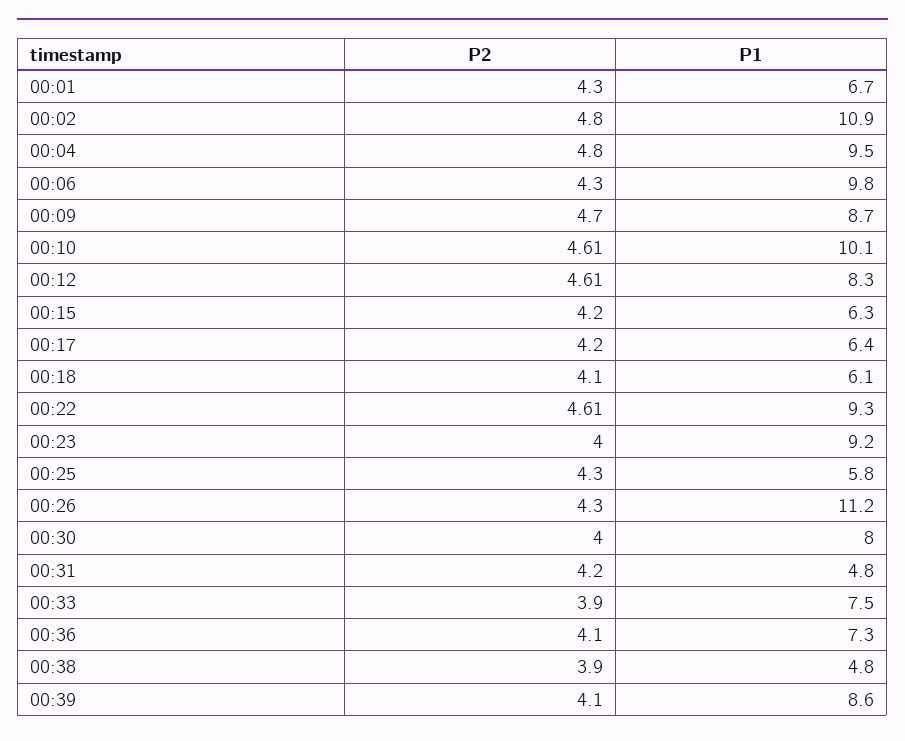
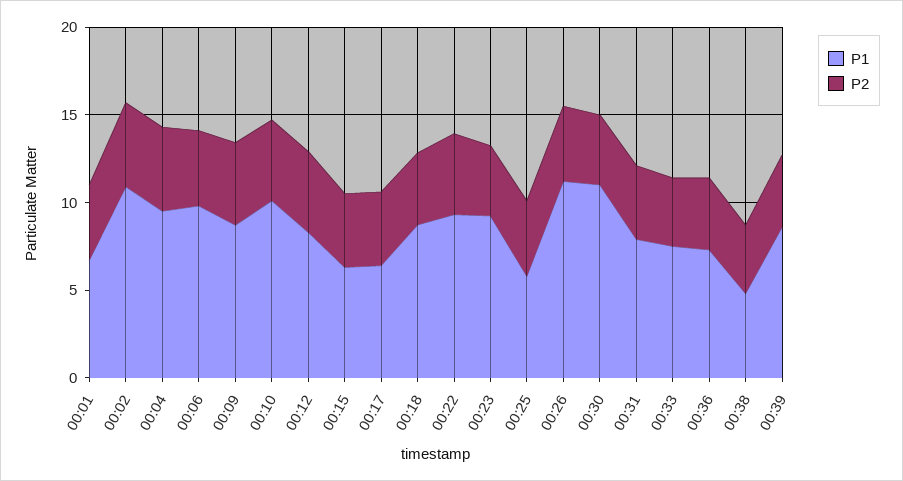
  {
    "P2": {
      "00:01": 4.3,
      "00:02": 4.8,
      "00:04": 4.8,
      "00:06": 4.3,
      "00:09": 4.7,
      "00:10": 4.61,
      "00:12": 4.61,
      "00:15": 4.2,
      "00:17": 4.2,
      "00:18": 4.1,
      "00:22": 4.61,
      "00:23": 4,
      "00:25": 4.3,
      "00:26": 4.3,
      "00:30": 4,
      "00:31": 4.2,
      "00:33": 3.9,
      "00:36": 4.1,
      "00:38": 3.9,
      "00:39": 4.1
    },
    "P1": {
      "00:01": 6.7,
      "00:02": 10.9,
      "00:04": 9.5,
      "00:06": 9.8,
      "00:09": 8.7,
      "00:10": 10.1,
      "00:12": 8.3,
      "00:15": 6.3,
      "00:17": 6.4,
-     "00:18": 6.1,
+     "00:18": 9,
      "00:22": 9.3,
      "00:23": 9.2,
      "00:25": 5.8,
      "00:26": 11.2,
-     "00:30": 8,
+     "00:30": 11,
-     "00:31": 4.8,
+     "00:31": 8,
      "00:33": 7.5,
      "00:36": 7.3,
      "00:38": 4.8,
      "00:39": 8.6
    }
  }

